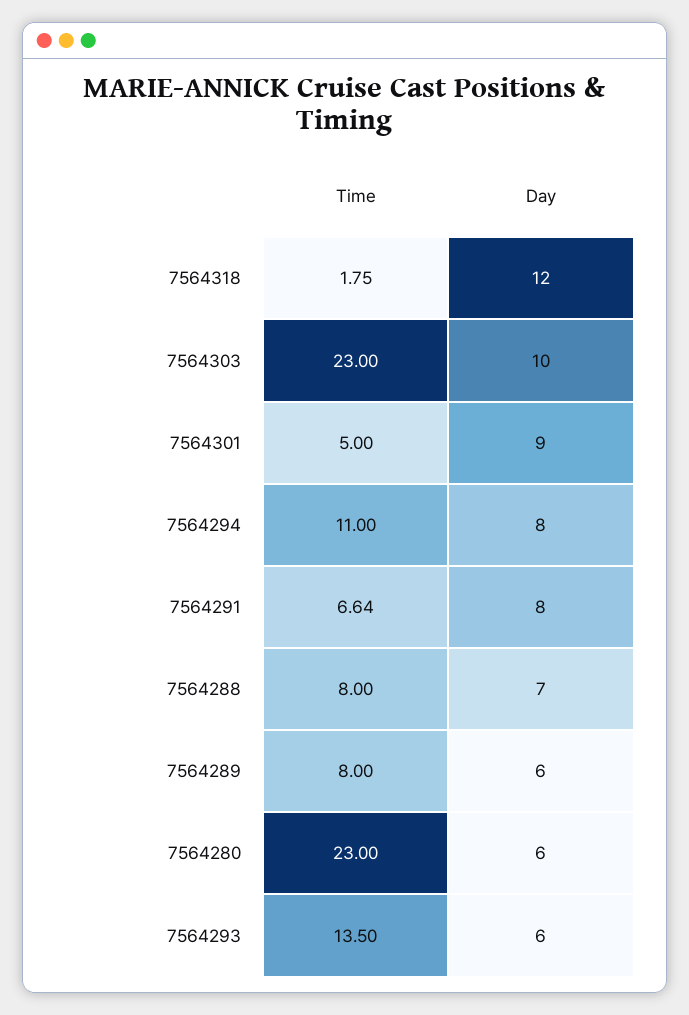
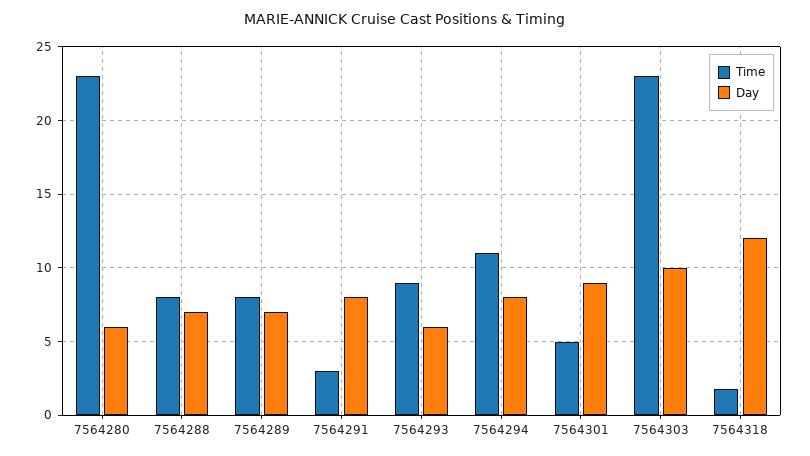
  {
    "Time": {
      "7564318": 1.75,
      "7564303": 23,
      "7564301": 5,
      "7564294": 11,
-     "7564291": 6.64,
+     "7564291": 3,
      "7564288": 8,
      "7564289": 8,
      "7564280": 23,
-     "7564293": 13.5
+     "7564293": 9
    },
    "Day": {
      "7564318": 12,
      "7564303": 10,
      "7564301": 9,
      "7564294": 8,
      "7564291": 8,
      "7564288": 7,
-     "7564289": 6,
+     "7564289": 7,
      "7564280": 6,
      "7564293": 6
    }
  }

